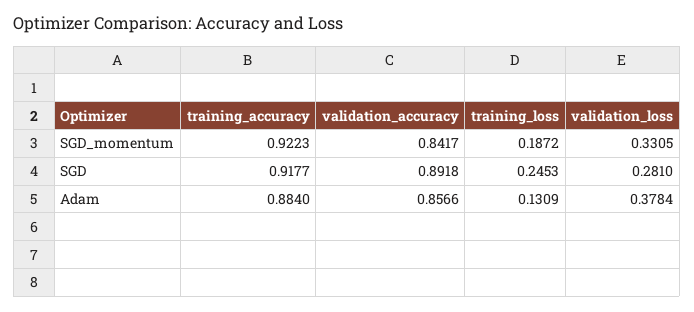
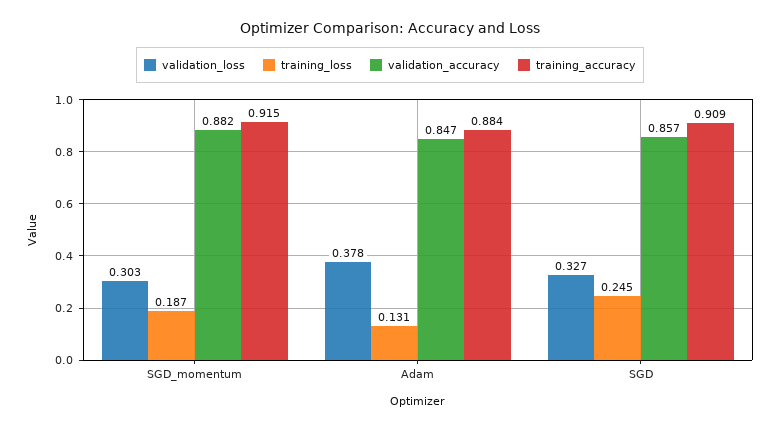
  {
    "training_accuracy": {
-     "SGD_momentum": 0.9223,
+     "SGD_momentum": 0.915,
-     "SGD": 0.9177,
+     "SGD": 0.909,
      "Adam": 0.884
    },
    "validation_accuracy": {
-     "SGD_momentum": 0.8417,
+     "SGD_momentum": 0.882,
-     "SGD": 0.8918,
+     "SGD": 0.857,
-     "Adam": 0.8566
+     "Adam": 0.847
    },
    "training_loss": {
      "SGD_momentum": 0.1872,
      "SGD": 0.2453,
      "Adam": 0.1309
    },
    "validation_loss": {
-     "SGD_momentum": 0.3305,
+     "SGD_momentum": 0.303,
-     "SGD": 0.281,
+     "SGD": 0.327,
      "Adam": 0.3784
    }
  }

